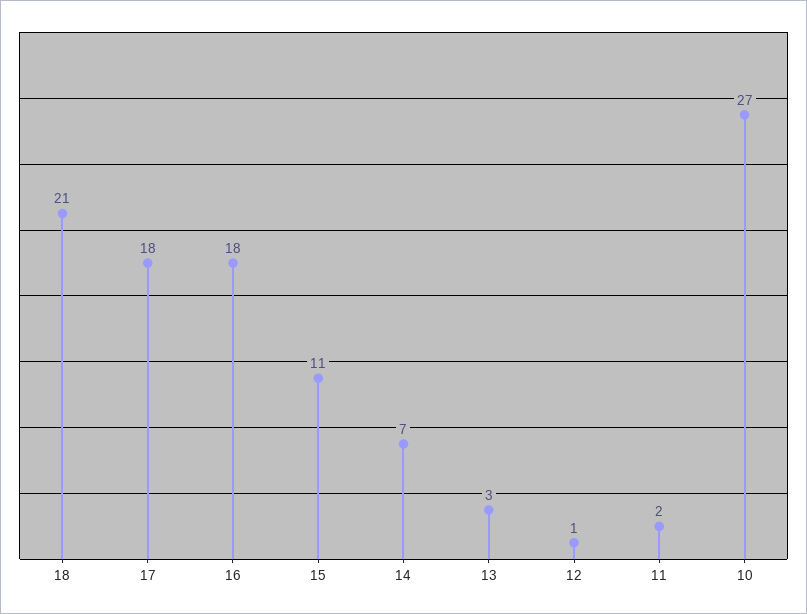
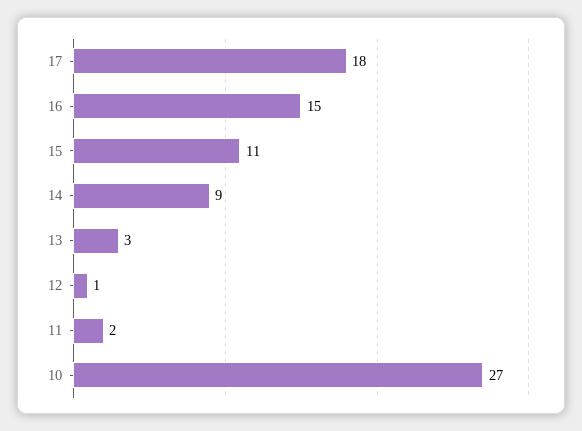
  {
-   "18": 21,
    "17": 18,
-   "16": 18,
+   "16": 15,
    "15": 11,
-   "14": 7,
+   "14": 9,
    "13": 3,
    "12": 1,
    "11": 2,
    "10": 27
  }

